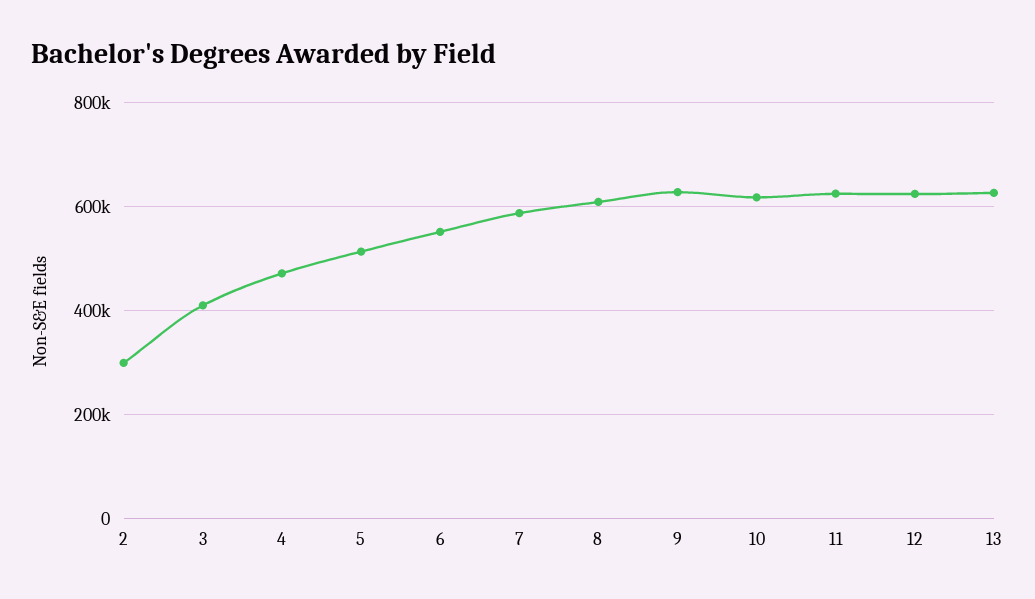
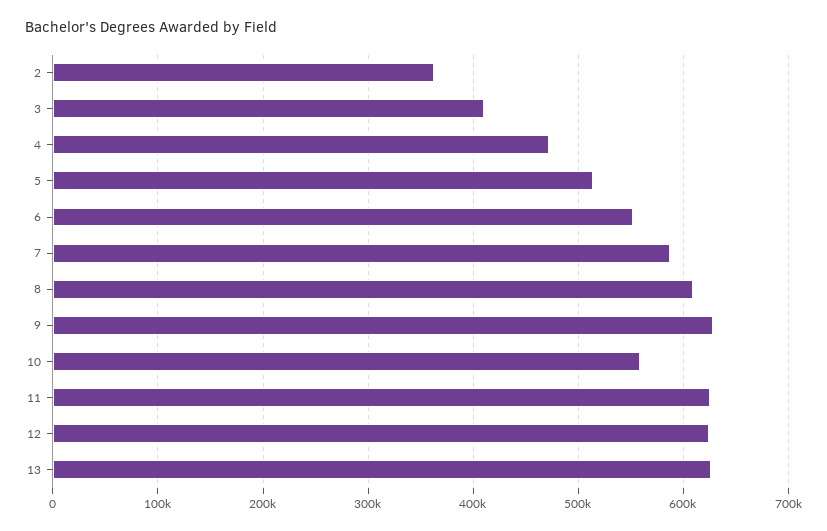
  {
-   "2": 300000,
+   "2": 360000,
    "3": 410000,
    "4": 470000,
    "5": 510000,
    "6": 550000,
    "7": 590000,
    "8": 610000,
    "9": 630000,
-   "10": 620000,
+   "10": 560000,
    "11": 620000,
    "12": 620000,
    "13": 630000
  }

